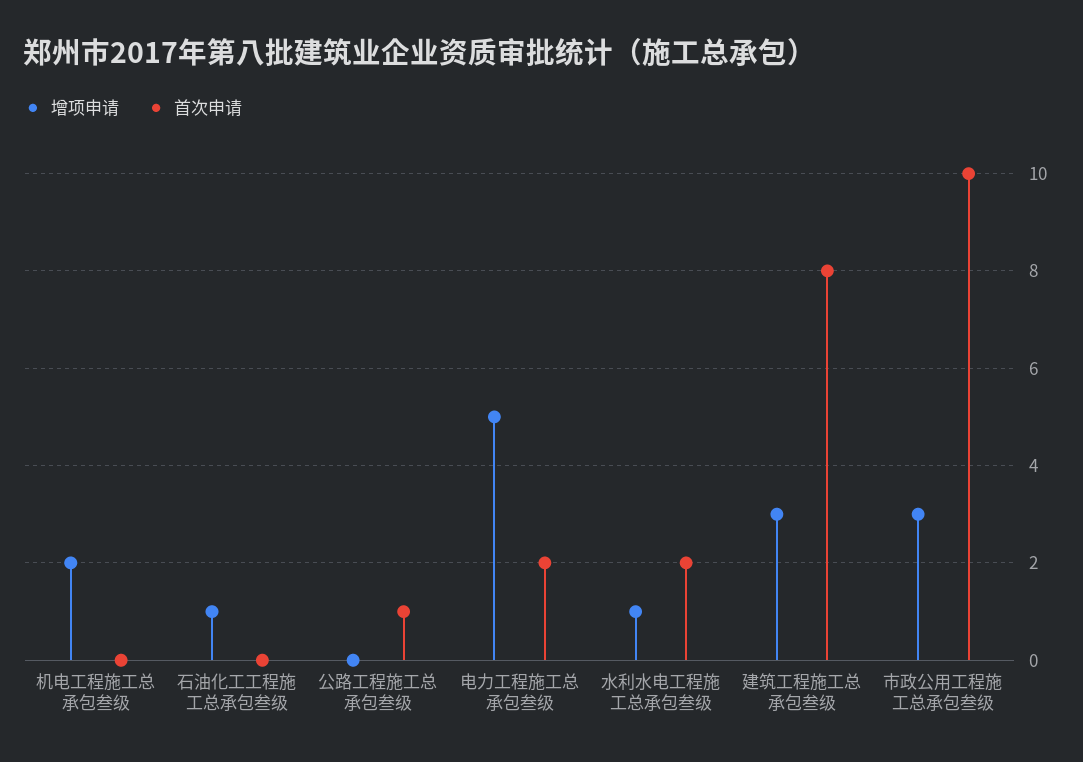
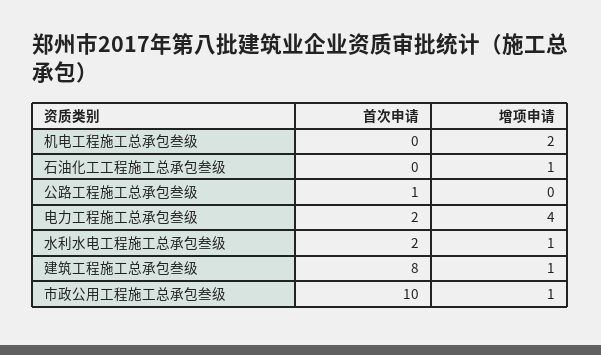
  {
    "增项申请": {
      "机电工程施工总承包叁级": 2,
      "石油化工工程施工总承包叁级": 1,
      "公路工程施工总承包叁级": 0,
-     "电力工程施工总承包叁级": 5,
+     "电力工程施工总承包叁级": 4,
      "水利水电工程施工总承包叁级": 1,
-     "建筑工程施工总承包叁级": 3,
+     "建筑工程施工总承包叁级": 1,
-     "市政公用工程施工总承包叁级": 3
+     "市政公用工程施工总承包叁级": 1
    },
    "首次申请": {
      "机电工程施工总承包叁级": 0,
      "石油化工工程施工总承包叁级": 0,
      "公路工程施工总承包叁级": 1,
      "电力工程施工总承包叁级": 2,
      "水利水电工程施工总承包叁级": 2,
      "建筑工程施工总承包叁级": 8,
      "市政公用工程施工总承包叁级": 10
    }
  }

